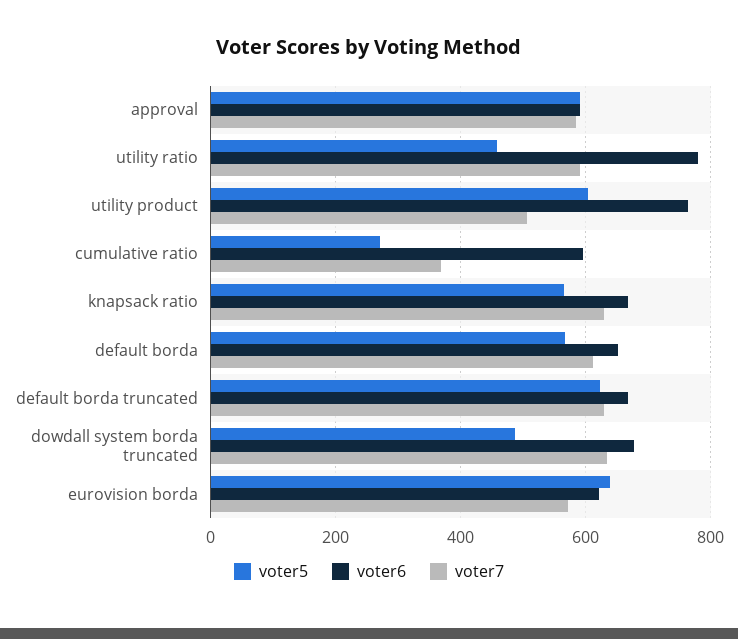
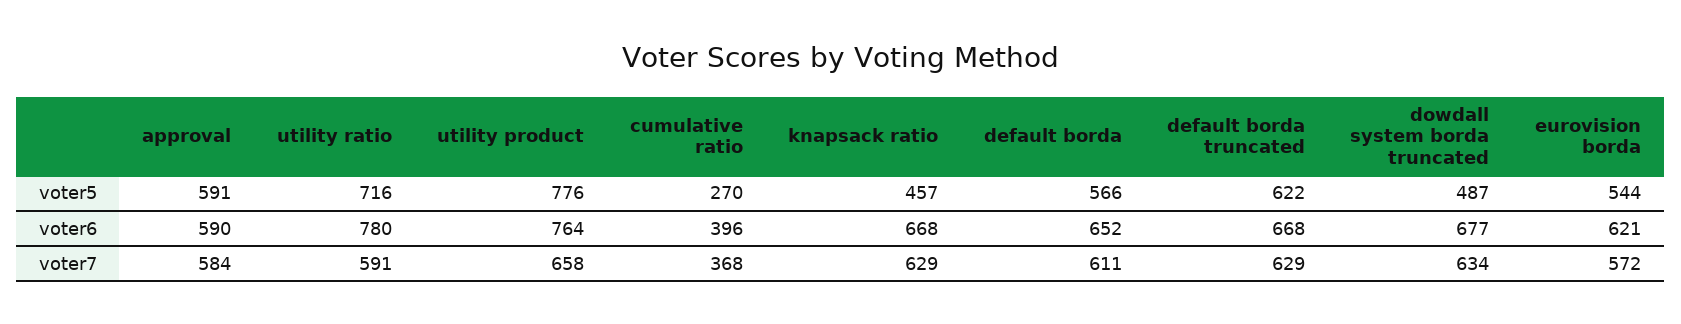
  {
    "voter5": {
      "approval": 591,
-     "utility ratio": 460,
+     "utility ratio": 716,
-     "utility product": 600,
+     "utility product": 776,
      "cumulative ratio": 270,
-     "knapsack ratio": 560,
+     "knapsack ratio": 457,
      "default borda": 566,
      "default borda truncated": 622,
      "dowdall system borda truncated": 487,
-     "eurovision borda": 640
+     "eurovision borda": 544
    },
    "voter6": {
      "approval": 590,
      "utility ratio": 780,
      "utility product": 764,
-     "cumulative ratio": 600,
+     "cumulative ratio": 396,
      "knapsack ratio": 668,
      "default borda": 652,
      "default borda truncated": 668,
      "dowdall system borda truncated": 677,
      "eurovision borda": 621
    },
    "voter7": {
      "approval": 584,
      "utility ratio": 591,
-     "utility product": 500,
+     "utility product": 658,
      "cumulative ratio": 368,
      "knapsack ratio": 629,
      "default borda": 611,
      "default borda truncated": 629,
      "dowdall system borda truncated": 634,
      "eurovision borda": 572
    }
  }

